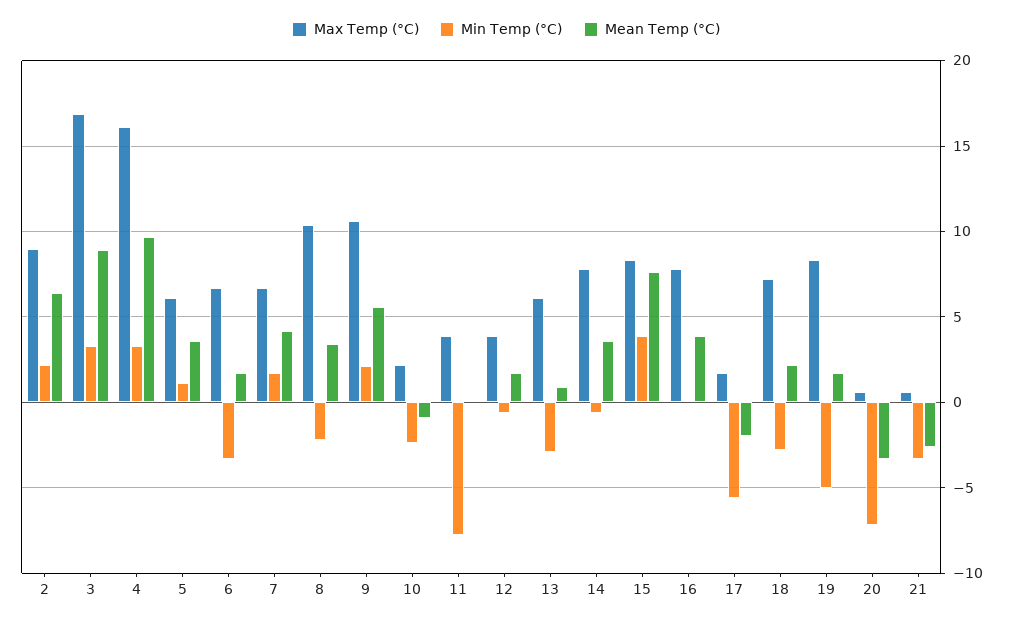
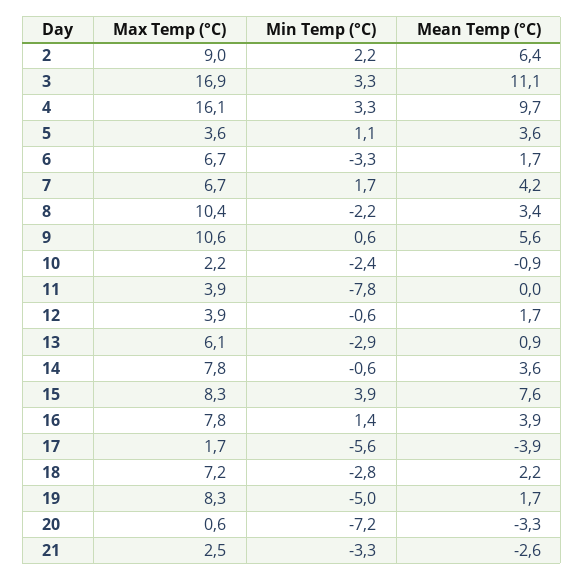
  {
    "Max Temp (°C)": {
      "2": 9,
      "3": 16.9,
      "4": 16.1,
-     "5": 6,
+     "5": 3.6,
      "6": 6.7,
      "7": 6.7,
      "8": 10.4,
      "9": 10.6,
      "10": 2.2,
      "11": 3.9,
      "12": 3.9,
      "13": 6.1,
      "14": 7.8,
      "15": 8.3,
      "16": 7.8,
      "17": 1.7,
      "18": 7.2,
      "19": 8.3,
      "20": 0.6,
-     "21": 0.5
+     "21": 2.5
    },
    "Min Temp (°C)": {
      "2": 2.2,
      "3": 3.3,
      "4": 3.3,
      "5": 1.1,
      "6": -3.3,
      "7": 1.7,
      "8": -2.2,
-     "9": 2,
+     "9": 0.6,
      "10": -2.4,
      "11": -7.8,
      "12": -0.6,
      "13": -2.9,
      "14": -0.6,
      "15": 3.9,
-     "16": 0,
+     "16": 1.4,
      "17": -5.6,
      "18": -2.8,
      "19": -5,
      "20": -7.2,
      "21": -3.3
    },
    "Mean Temp (°C)": {
      "2": 6.4,
-     "3": 9,
+     "3": 11.1,
      "4": 9.7,
      "5": 3.6,
      "6": 1.7,
      "7": 4.2,
      "8": 3.4,
      "9": 5.6,
      "10": -0.9,
      "11": 0,
      "12": 1.7,
      "13": 0.9,
      "14": 3.6,
      "15": 7.6,
      "16": 3.9,
-     "17": -2,
+     "17": -3.9,
      "18": 2.2,
      "19": 1.7,
      "20": -3.3,
      "21": -2.6
    }
  }

